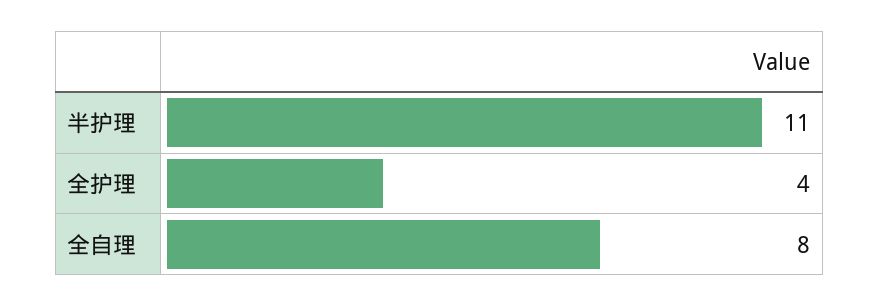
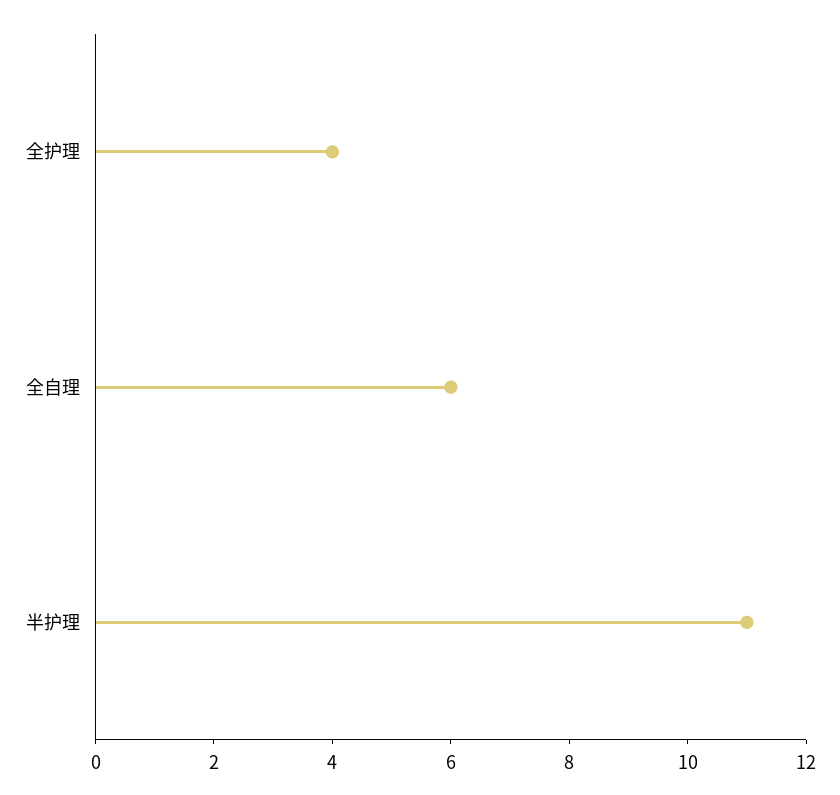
  {
    "半护理": 11,
    "全护理": 4,
-   "全自理": 8
+   "全自理": 6
  }

